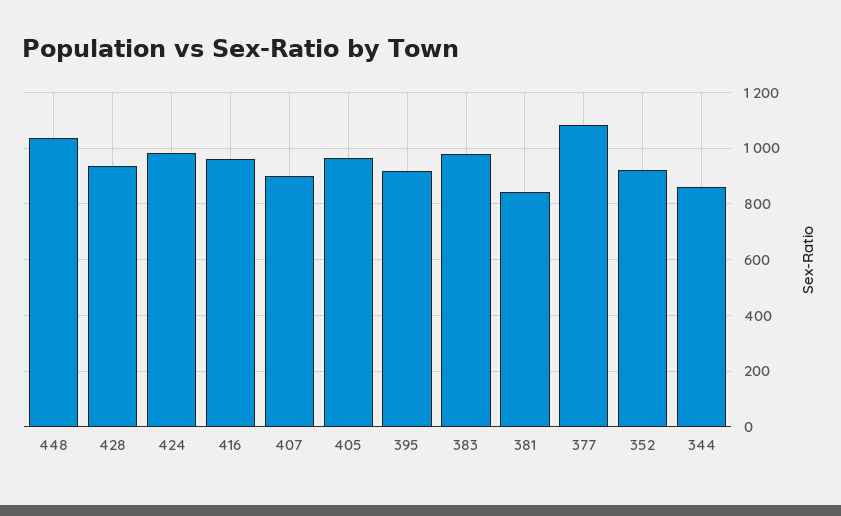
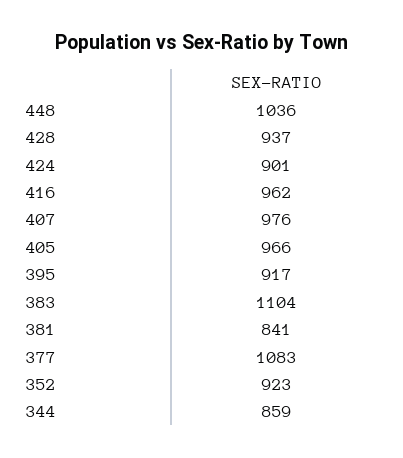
  {
    "448": 1036,
    "428": 937,
-   "424": 975,
+   "424": 901,
    "416": 962,
-   "407": 900,
+   "407": 976,
    "405": 966,
    "395": 917,
-   "383": 975,
+   "383": 1104,
    "381": 841,
    "377": 1083,
    "352": 923,
    "344": 859
  }

